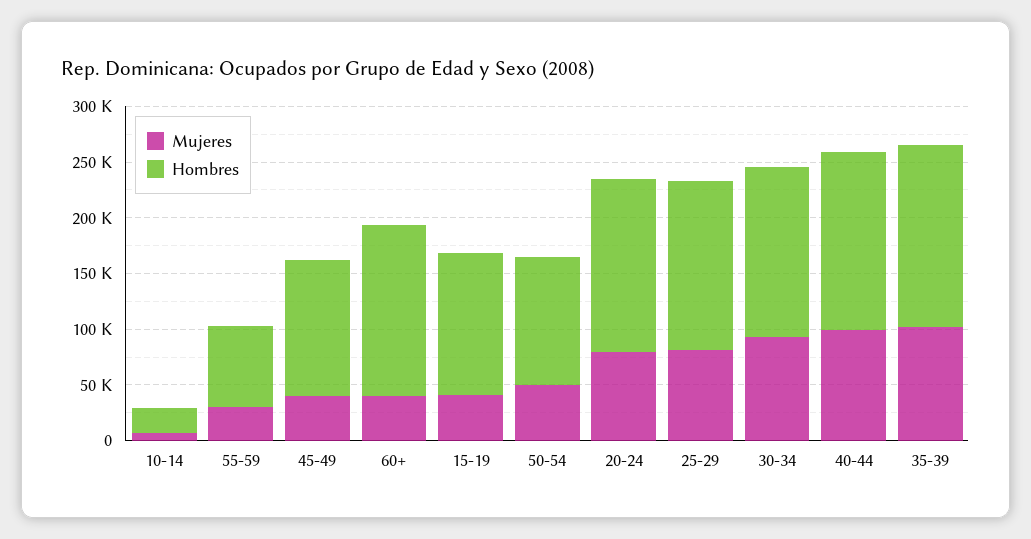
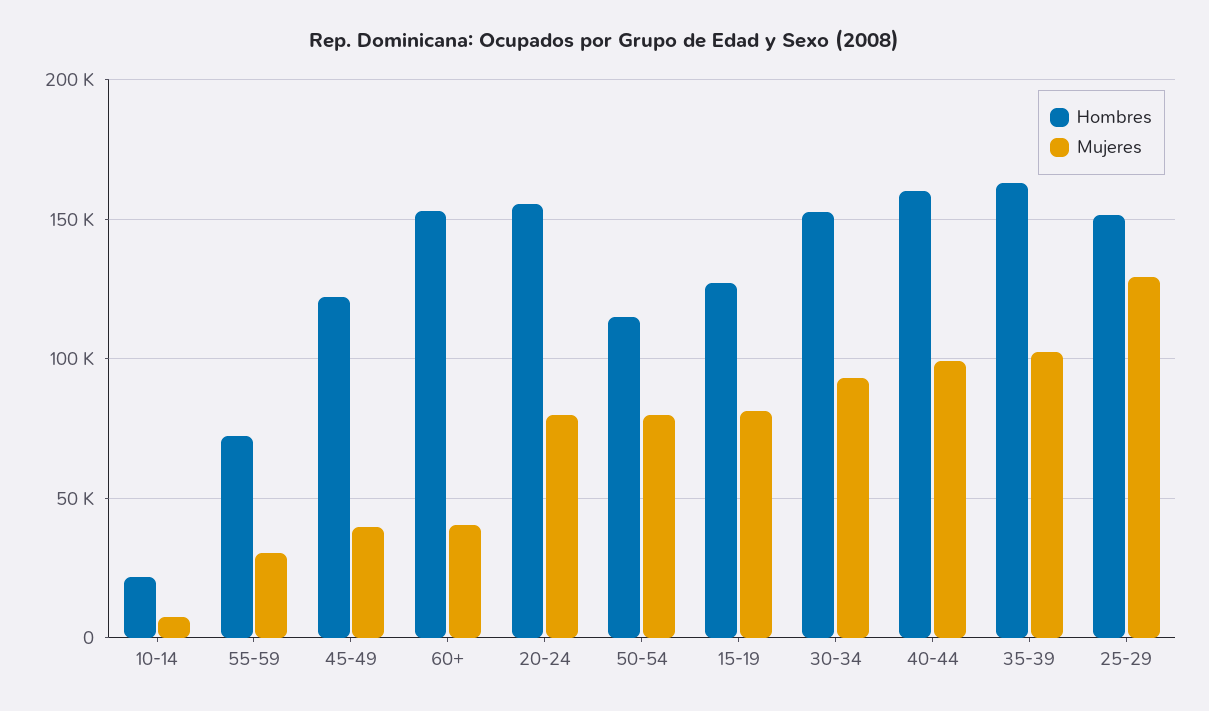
  {
    "Mujeres": {
      "10-14": 5000,
      "55-59": 30000,
      "45-49": 40000,
      "60+": 40000,
-     "15-19": 40000,
+     "15-19": 80000,
-     "50-54": 50000,
+     "50-54": 80000,
      "20-24": 80000,
-     "25-29": 80000,
+     "25-29": 130000,
      "30-34": 95000,
      "40-44": 100000,
      "35-39": 100000
    },
    "Hombres": {
      "10-14": 20000,
      "55-59": 70000,
      "45-49": 120000,
      "60+": 155000,
      "15-19": 125000,
      "50-54": 115000,
      "20-24": 155000,
      "25-29": 150000,
      "30-34": 150000,
      "40-44": 160000,
      "35-39": 165000
    }
  }

